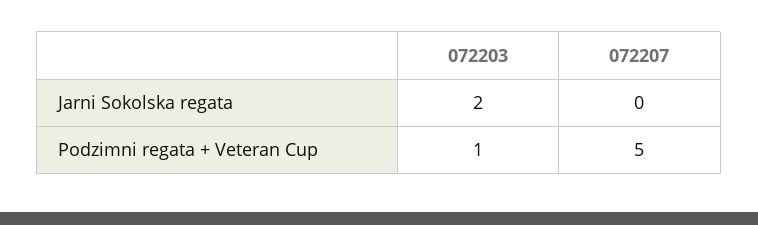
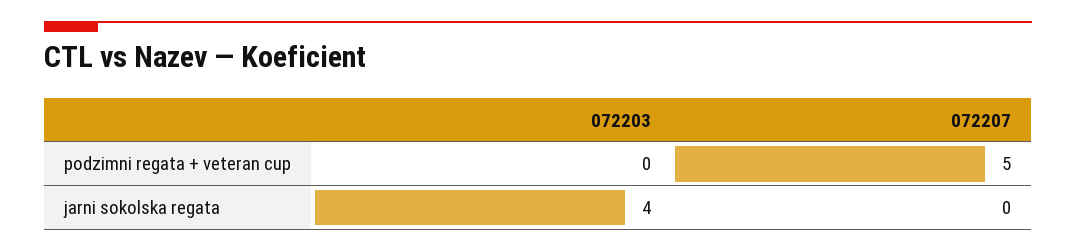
  {
    "072203": {
-     "Jarni Sokolska regata": 2,
+     "Jarni Sokolska regata": 4,
-     "Podzimni regata + Veteran Cup": 1
+     "Podzimni regata + Veteran Cup": 0
    },
    "072207": {
      "Jarni Sokolska regata": 0,
      "Podzimni regata + Veteran Cup": 5
    }
  }

